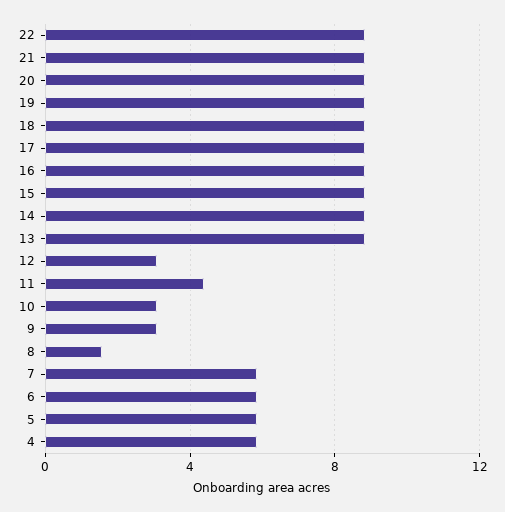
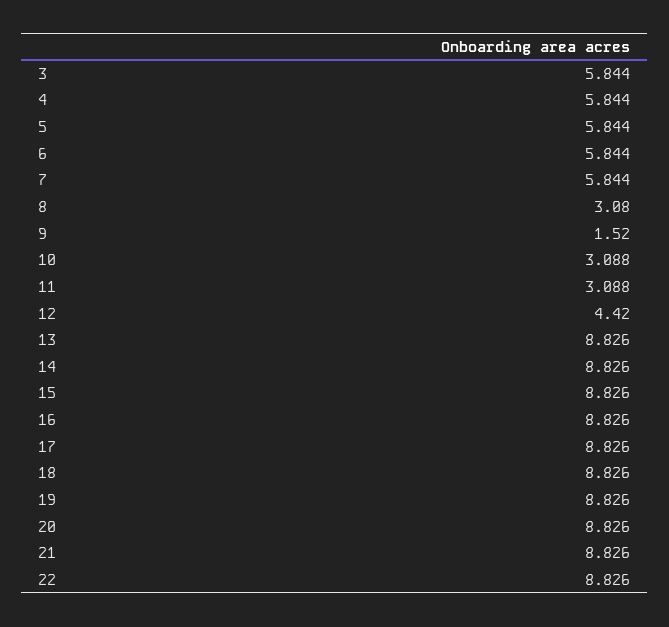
  {
    "22": 8.826,
    "21": 8.826,
    "20": 8.826,
    "19": 8.826,
    "18": 8.826,
    "17": 8.826,
    "16": 8.826,
    "15": 8.826,
    "14": 8.826,
    "13": 8.826,
-   "12": 3,
+   "12": 4.42,
-   "11": 4.5,
+   "11": 3.088,
    "10": 3.088,
-   "9": 3,
+   "9": 1.52,
-   "8": 1.5,
+   "8": 3.08,
    "7": 5.844,
    "6": 5.844,
    "5": 5.844,
-   "4": 5.844
+   "4": 5.844,
+   "3": 5.844
  }

